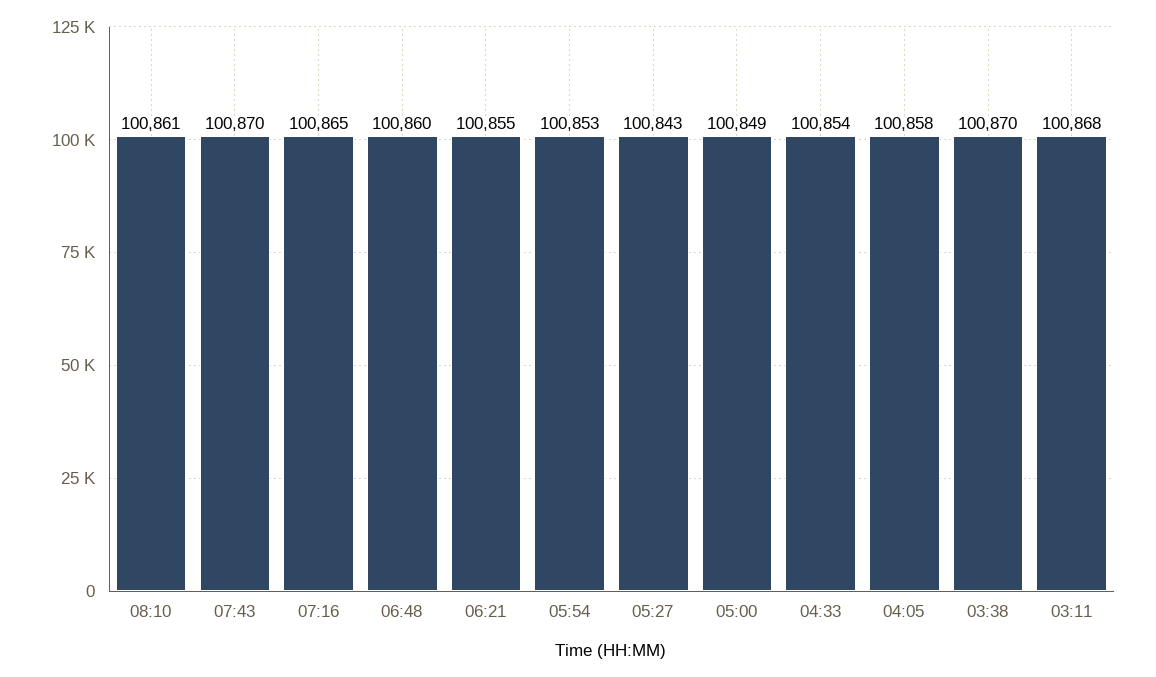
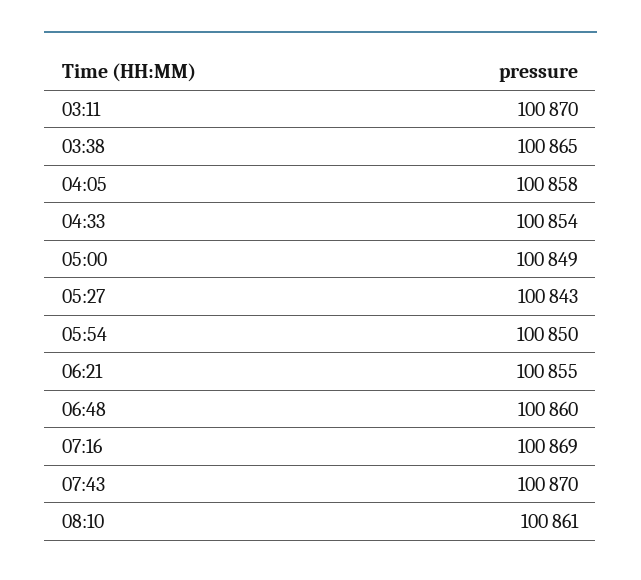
  {
    "08:10": 100861,
    "07:43": 100870,
-   "07:16": 100865,
+   "07:16": 100869,
    "06:48": 100860,
    "06:21": 100855,
-   "05:54": 100853,
+   "05:54": 100850,
    "05:27": 100843,
    "05:00": 100849,
    "04:33": 100854,
    "04:05": 100858,
-   "03:38": 100870,
+   "03:38": 100865,
-   "03:11": 100868
+   "03:11": 100870
  }

